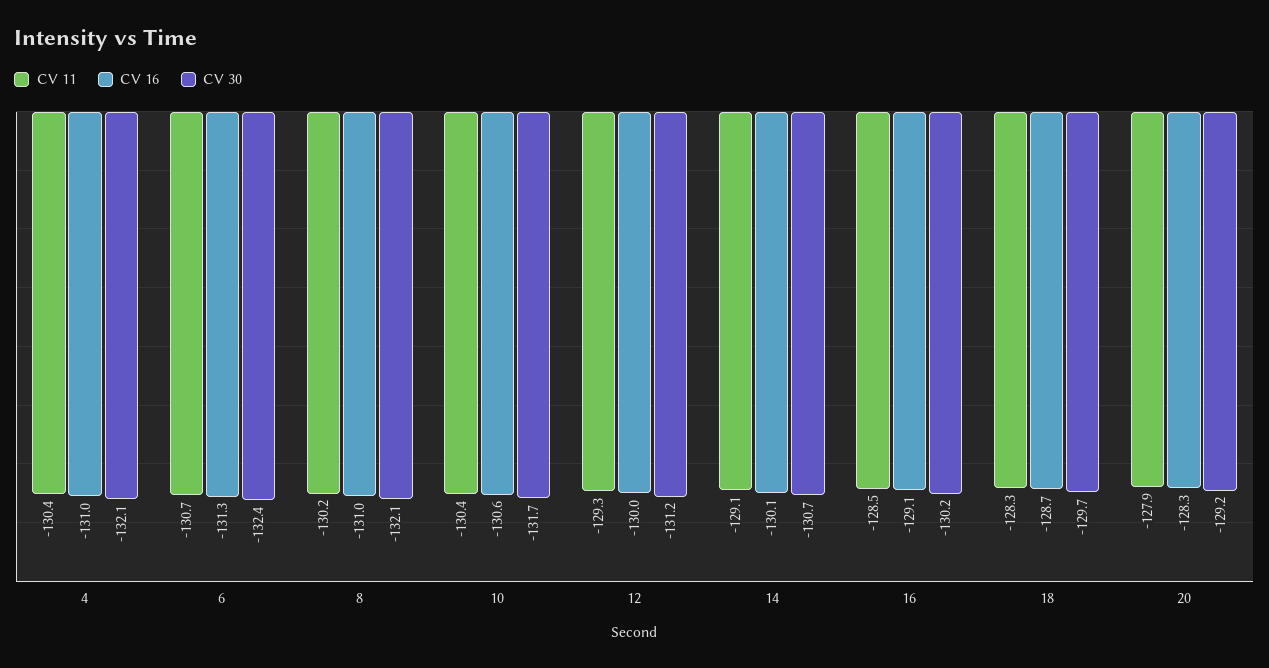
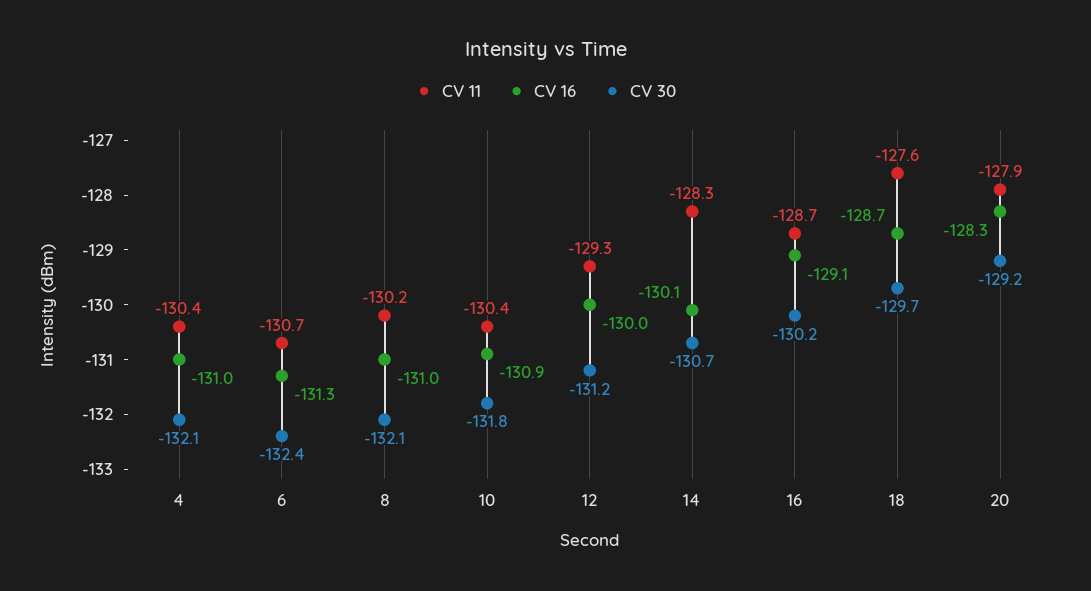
  {
    "CV 11": {
      "4": -130.4,
      "6": -130.7,
      "8": -130.2,
      "10": -130.4,
      "12": -129.3,
-     "14": -129.1,
+     "14": -128.3,
-     "16": -128.5,
+     "16": -128.7,
-     "18": -128.3,
+     "18": -127.6,
      "20": -127.9
    },
    "CV 16": {
      "4": -131,
      "6": -131.3,
      "8": -131,
-     "10": -130.6,
+     "10": -130.9,
      "12": -130,
      "14": -130.1,
      "16": -129.1,
      "18": -128.7,
      "20": -128.3
    },
    "CV 30": {
      "4": -132.1,
      "6": -132.4,
      "8": -132.1,
-     "10": -131.7,
+     "10": -131.8,
      "12": -131.2,
      "14": -130.7,
      "16": -130.2,
      "18": -129.7,
      "20": -129.2
    }
  }

